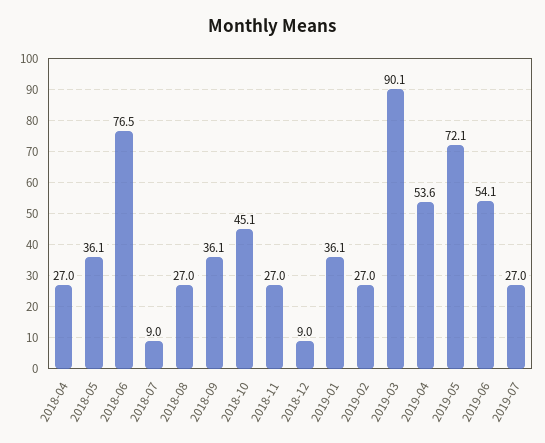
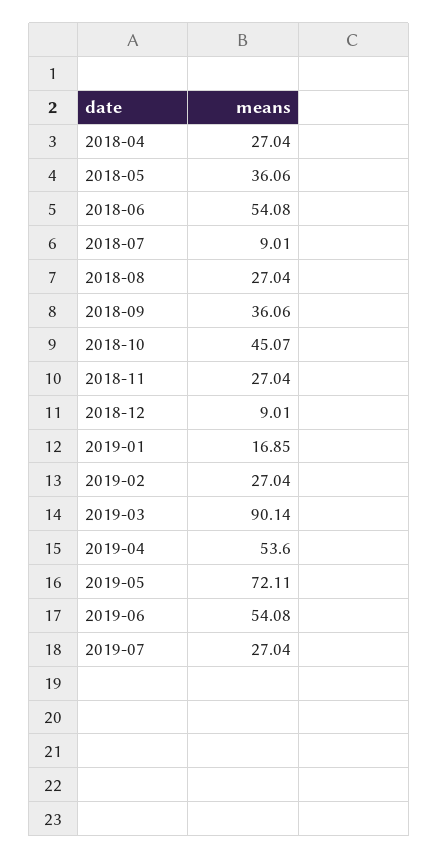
  {
    "2018-04": 27.04,
    "2018-05": 36.06,
-   "2018-06": 76.5,
+   "2018-06": 54.08,
    "2018-07": 9.01,
    "2018-08": 27.04,
    "2018-09": 36.06,
    "2018-10": 45.07,
    "2018-11": 27.04,
    "2018-12": 9.01,
-   "2019-01": 36.1,
+   "2019-01": 16.85,
    "2019-02": 27.04,
    "2019-03": 90.14,
    "2019-04": 53.6,
    "2019-05": 72.11,
    "2019-06": 54.08,
    "2019-07": 27.04
  }

